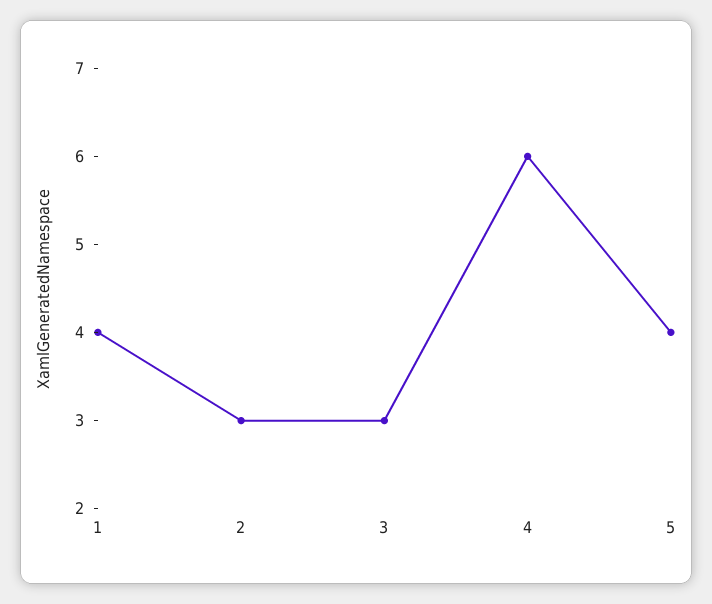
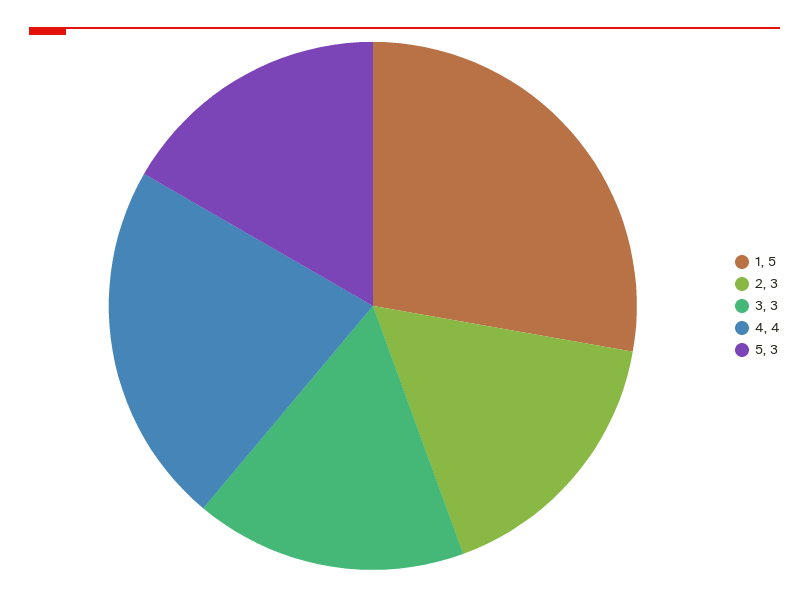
  {
-   "1": 4,
+   "1": 5,
    "2": 3,
    "3": 3,
-   "4": 6,
+   "4": 4,
-   "5": 4
+   "5": 3
  }

